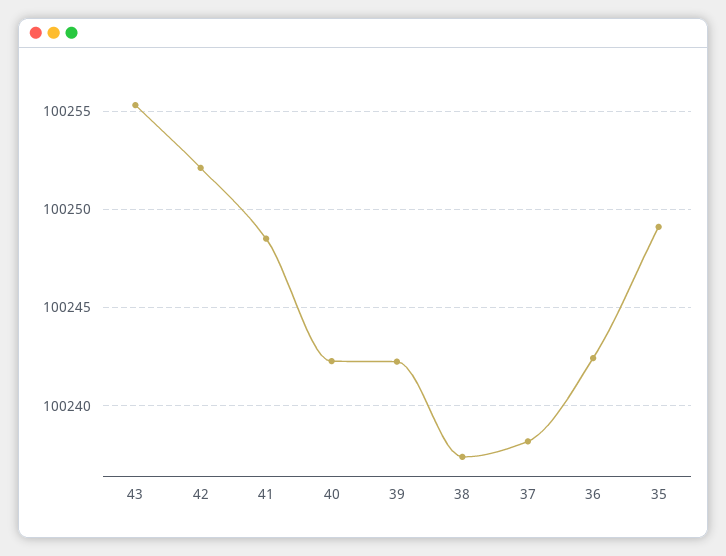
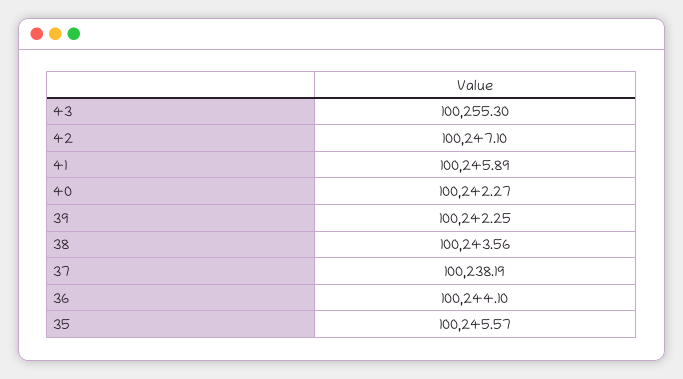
  {
    "43": 100255.3,
-   "42": 100252,
+   "42": 100247.1,
-   "41": 100248.5,
+   "41": 100245.89,
    "40": 100242.27,
    "39": 100242.25,
-   "38": 100237.5,
+   "38": 100243.56,
    "37": 100238.19,
-   "36": 100242.5,
+   "36": 100244.1,
-   "35": 100249
+   "35": 100245.57
  }

